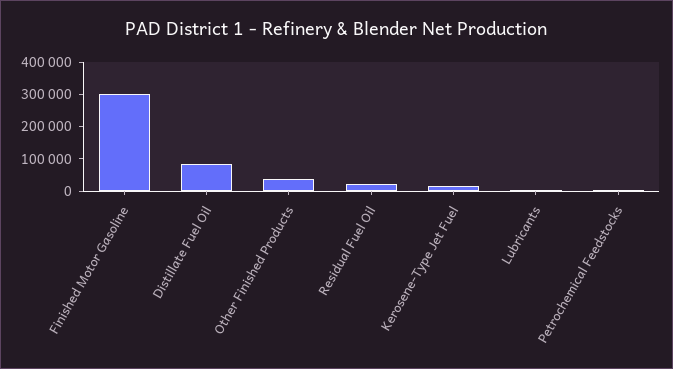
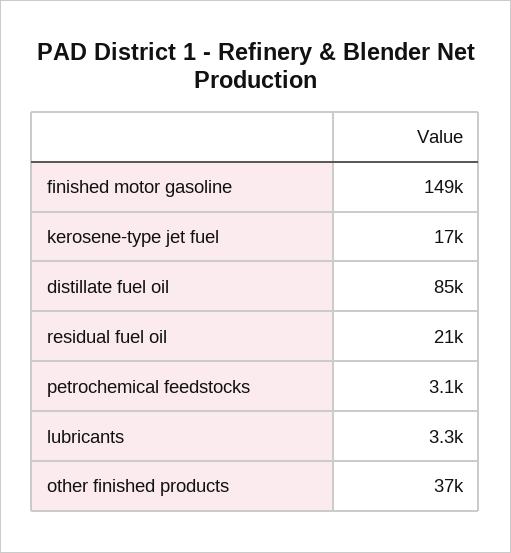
  {
-   "Finished Motor Gasoline": 300000,
+   "Finished Motor Gasoline": 149000,
    "Distillate Fuel Oil": 85000,
    "Other Finished Products": 37000,
    "Residual Fuel Oil": 21000,
    "Kerosene-Type Jet Fuel": 17000,
    "Lubricants": 3300,
    "Petrochemical Feedstocks": 3100
  }

